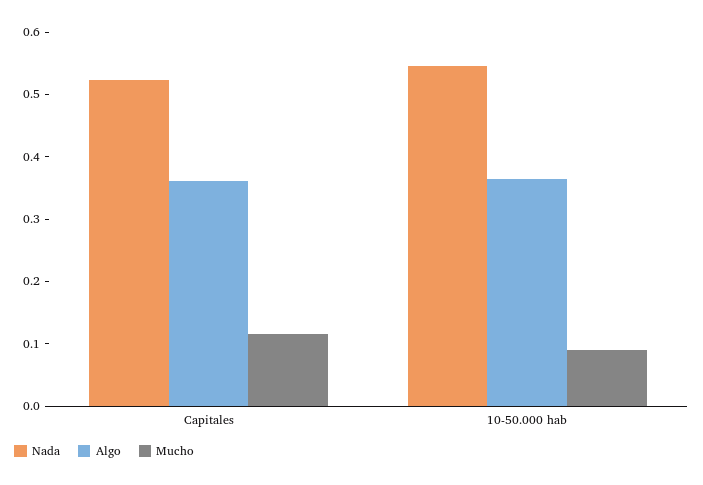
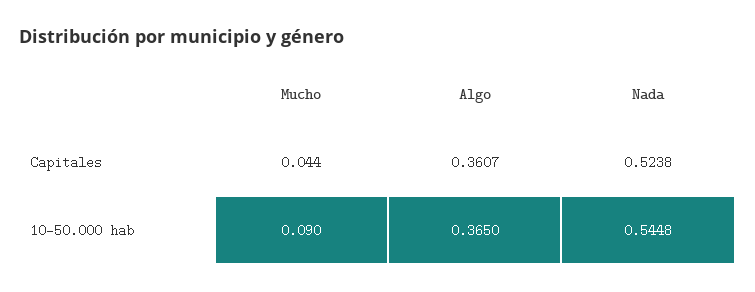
  {
    "Nada": {
      "Capitales": 0.5238,
      "10-50.000 hab": 0.5448
    },
    "Algo": {
      "Capitales": 0.3607,
      "10-50.000 hab": 0.365
    },
    "Mucho": {
-     "Capitales": 0.12,
+     "Capitales": 0.044,
      "10-50.000 hab": 0.09
    }
  }

